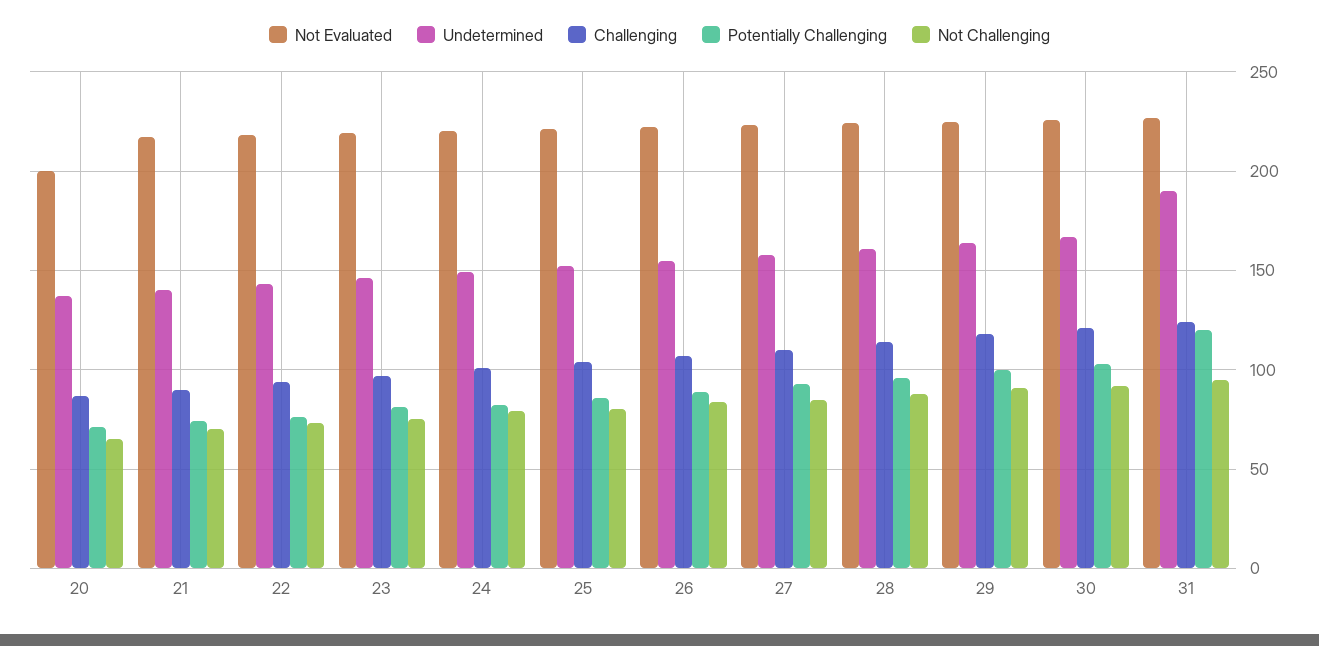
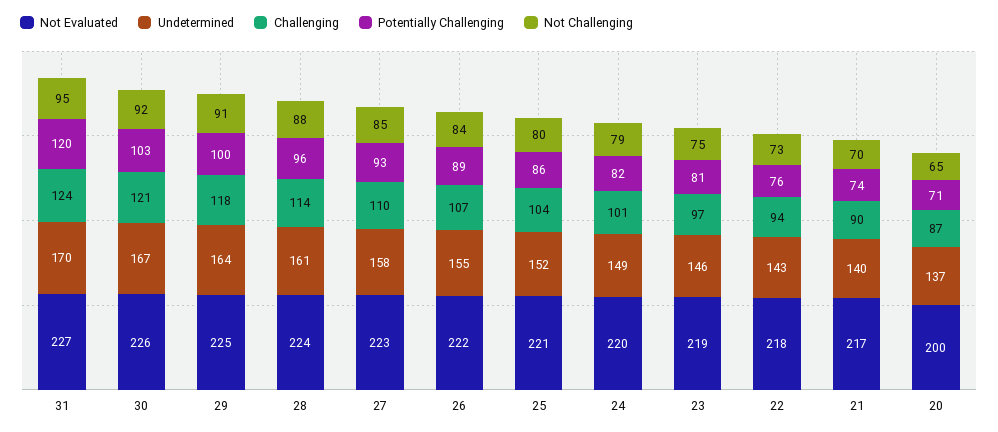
  {
    "Not Evaluated": {
      "20": 200,
      "21": 217,
      "22": 218,
      "23": 219,
      "24": 220,
      "25": 221,
      "26": 222,
      "27": 223,
      "28": 224,
      "29": 225,
      "30": 226,
      "31": 227
    },
    "Undetermined": {
      "20": 137,
      "21": 140,
      "22": 143,
      "23": 146,
      "24": 149,
      "25": 152,
      "26": 155,
      "27": 158,
      "28": 161,
      "29": 164,
      "30": 167,
-     "31": 190
+     "31": 170
    },
    "Challenging": {
      "20": 87,
      "21": 90,
      "22": 94,
      "23": 97,
      "24": 101,
      "25": 104,
      "26": 107,
      "27": 110,
      "28": 114,
      "29": 118,
      "30": 121,
      "31": 124
    },
    "Potentially Challenging": {
      "20": 71,
      "21": 74,
      "22": 76,
      "23": 81,
      "24": 82,
      "25": 86,
      "26": 89,
      "27": 93,
      "28": 96,
      "29": 100,
      "30": 103,
      "31": 120
    },
    "Not Challenging": {
      "20": 65,
      "21": 70,
      "22": 73,
      "23": 75,
      "24": 79,
      "25": 80,
      "26": 84,
      "27": 85,
      "28": 88,
      "29": 91,
      "30": 92,
      "31": 95
    }
  }

